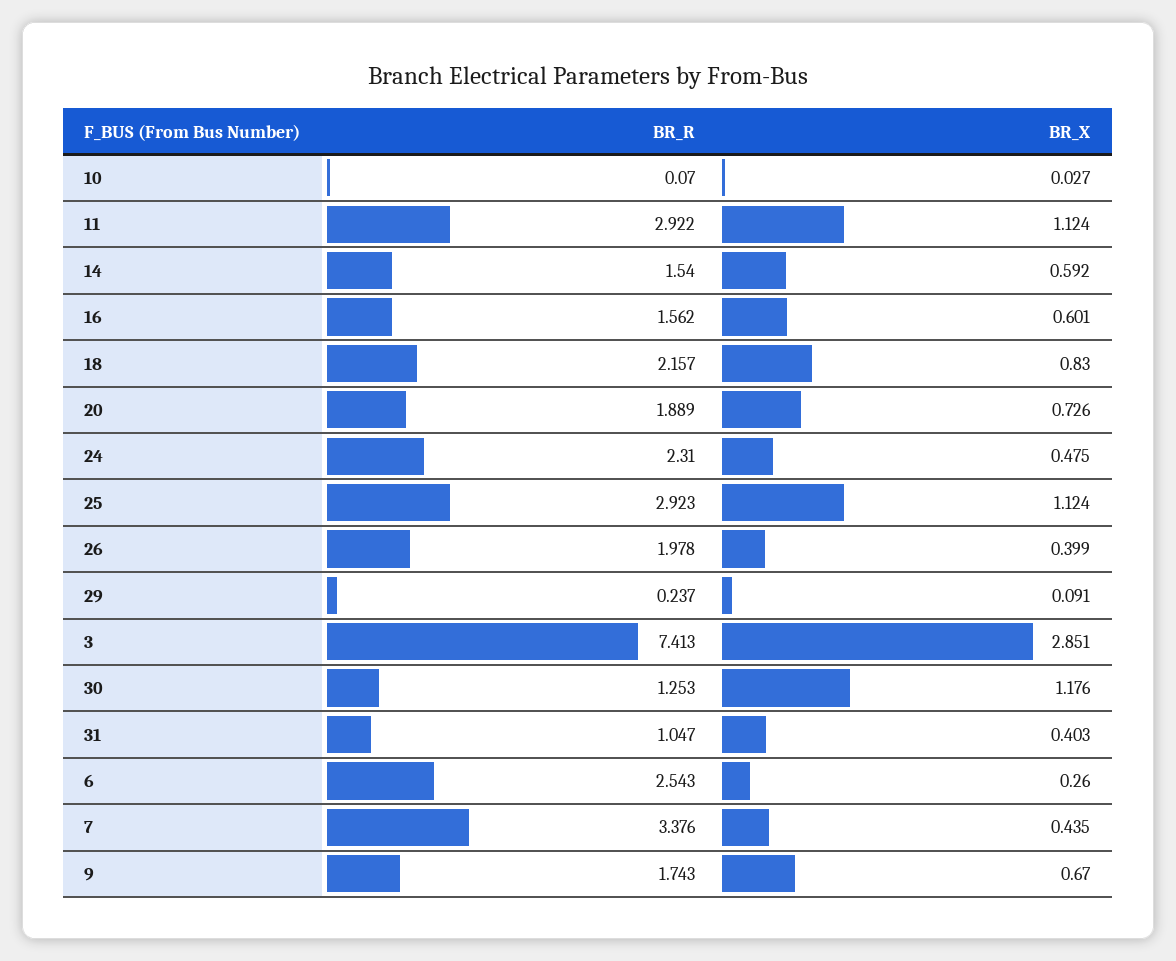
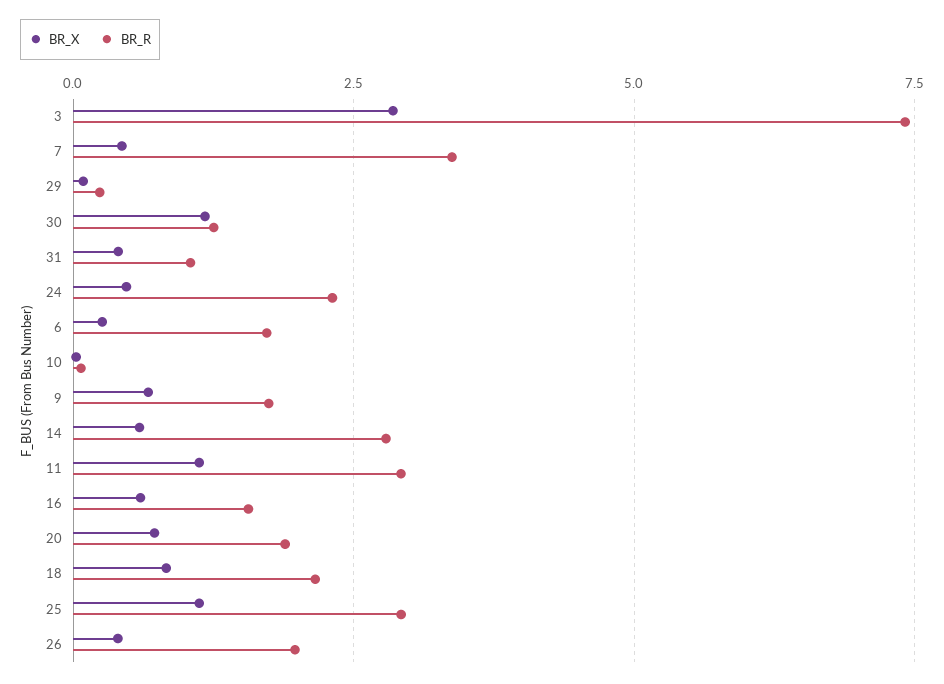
  {
    "BR_R": {
      "10": 0.07,
      "11": 2.922,
-     "14": 1.54,
+     "14": 2.75,
      "16": 1.562,
      "18": 2.157,
      "20": 1.889,
      "24": 2.31,
      "25": 2.923,
      "26": 1.978,
      "29": 0.237,
      "3": 7.413,
      "30": 1.253,
      "31": 1.047,
-     "6": 2.543,
+     "6": 1.75,
      "7": 3.376,
      "9": 1.743
    },
    "BR_X": {
      "10": 0.027,
      "11": 1.124,
      "14": 0.592,
      "16": 0.601,
      "18": 0.83,
      "20": 0.726,
      "24": 0.475,
      "25": 1.124,
      "26": 0.399,
      "29": 0.091,
      "3": 2.851,
      "30": 1.176,
      "31": 0.403,
      "6": 0.26,
      "7": 0.435,
      "9": 0.67
    }
  }

